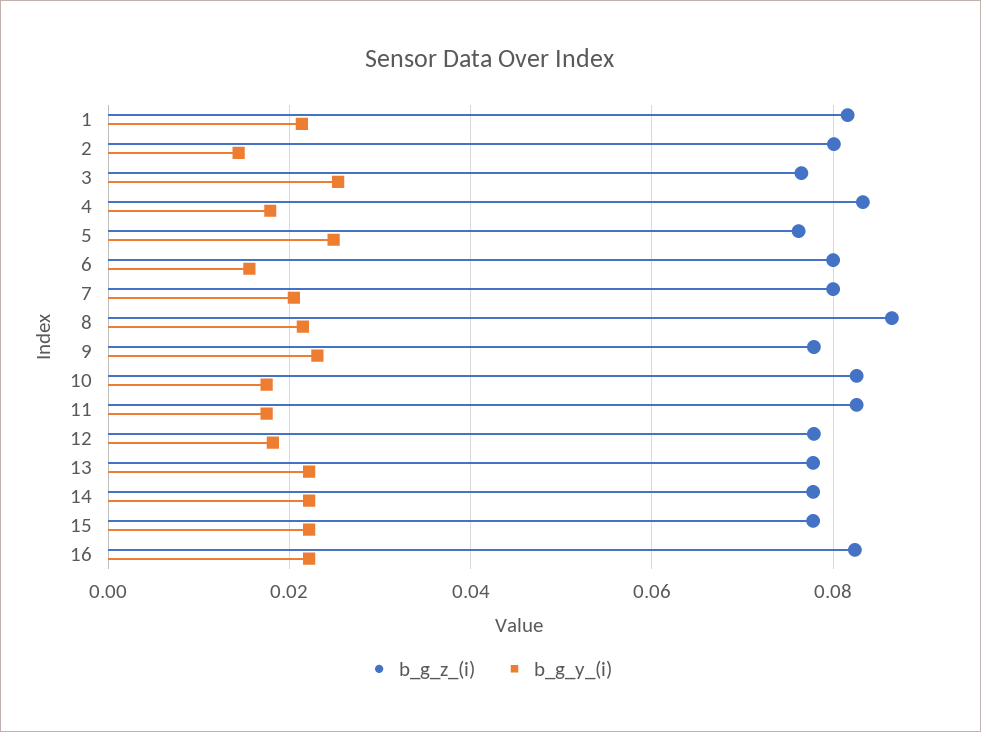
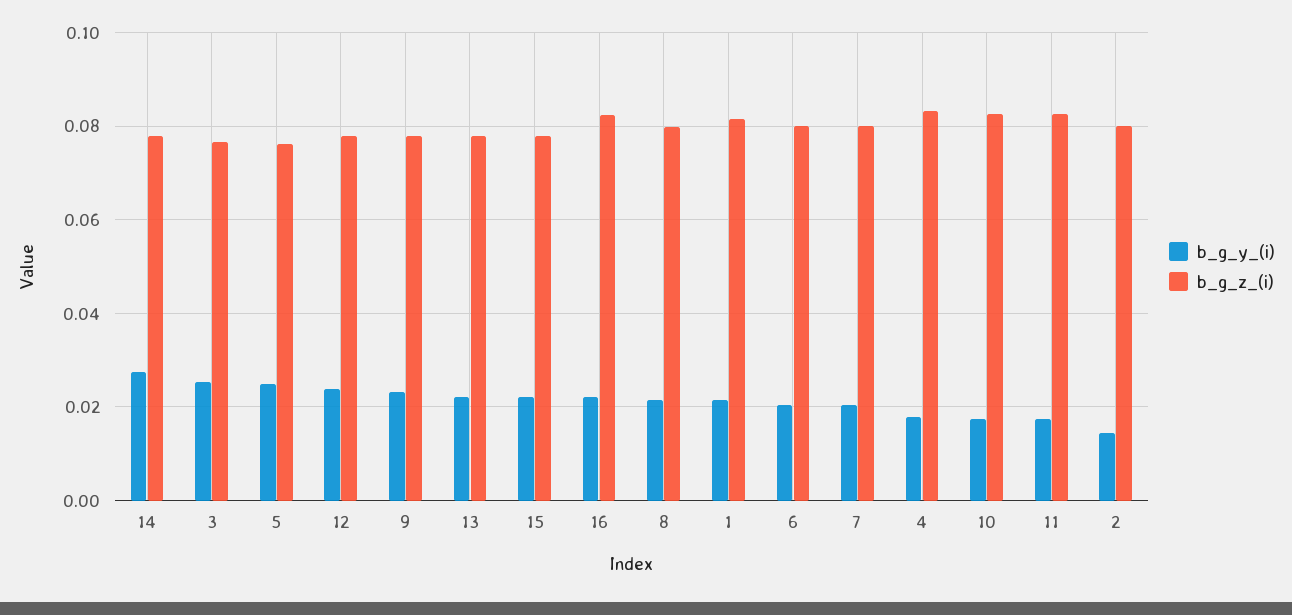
  {
    "b_g_z_(i)": {
      "1": 0.082,
      "2": 0.08,
      "3": 0.076,
      "4": 0.084,
      "5": 0.076,
      "6": 0.08,
      "7": 0.08,
-     "8": 0.086,
+     "8": 0.08,
      "9": 0.078,
      "10": 0.082,
      "11": 0.082,
      "12": 0.078,
      "13": 0.078,
      "14": 0.078,
      "15": 0.078,
      "16": 0.082
    },
    "b_g_y_(i)": {
      "1": 0.022,
      "2": 0.014,
      "3": 0.026,
      "4": 0.018,
      "5": 0.024,
-     "6": 0.016,
+     "6": 0.02,
      "7": 0.02,
      "8": 0.022,
      "9": 0.024,
      "10": 0.018,
      "11": 0.018,
-     "12": 0.018,
+     "12": 0.024,
      "13": 0.022,
-     "14": 0.022,
+     "14": 0.028,
      "15": 0.022,
      "16": 0.022
    }
  }

